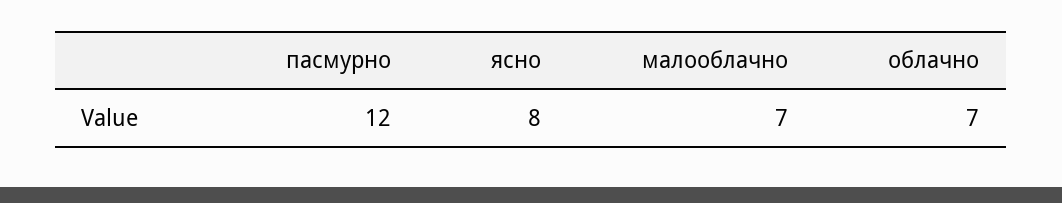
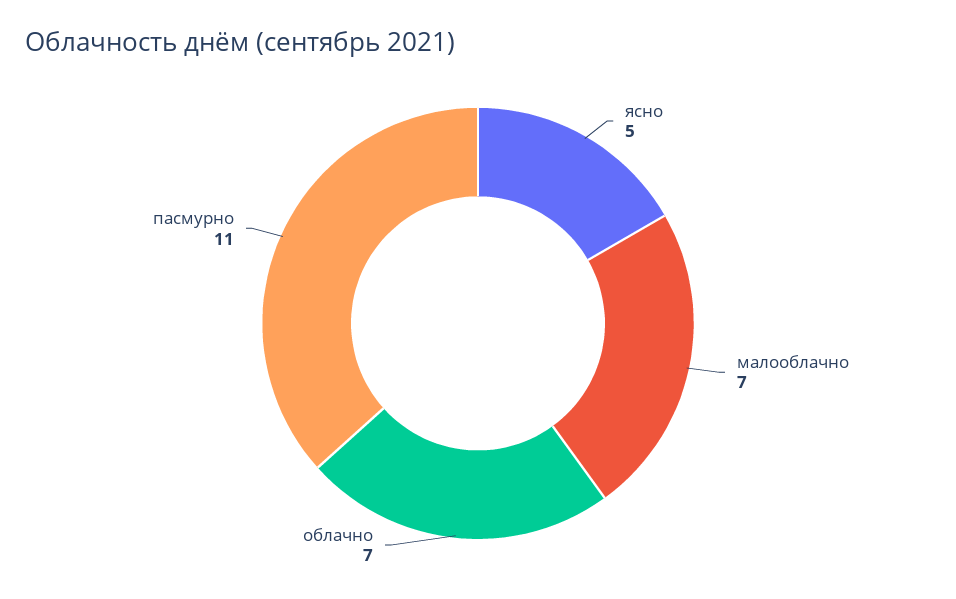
  {
-   "пасмурно": 12,
+   "пасмурно": 11,
-   "ясно": 8,
+   "ясно": 5,
    "малооблачно": 7,
    "облачно": 7
  }

